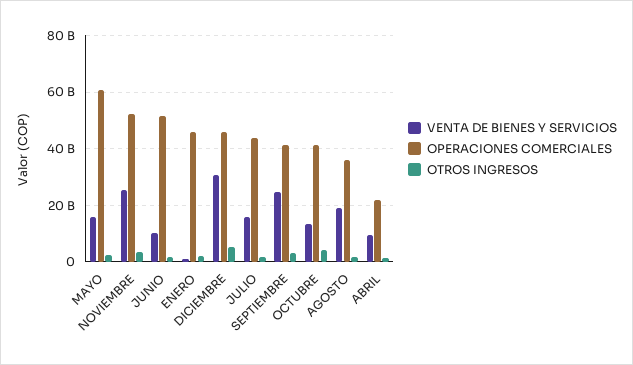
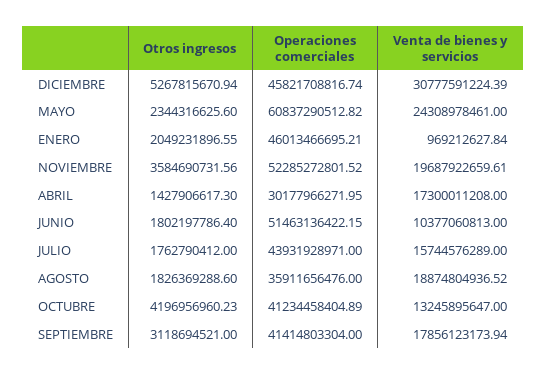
  {
    "VENTA DE BIENES Y SERVICIOS": {
-     "MAYO": 15000000000,
+     "MAYO": 24308978461,
-     "NOVIEMBRE": 25000000000,
+     "NOVIEMBRE": 19687922659.61,
      "JUNIO": 10377060813,
      "ENERO": 969212627.84,
      "DICIEMBRE": 30777591224.39,
      "JULIO": 15744576289,
-     "SEPTIEMBRE": 25000000000,
+     "SEPTIEMBRE": 17856123173.94,
      "OCTUBRE": 13245895647,
      "AGOSTO": 18874804936.52,
-     "ABRIL": 10000000000
+     "ABRIL": 17300011208
    },
    "OPERACIONES COMERCIALES": {
      "MAYO": 60837290512.82,
      "NOVIEMBRE": 52285272801.52,
      "JUNIO": 51463136422.15,
      "ENERO": 46013466695.21,
      "DICIEMBRE": 45821708816.74,
      "JULIO": 43931928971,
      "SEPTIEMBRE": 41414803304,
      "OCTUBRE": 41234458404.89,
      "AGOSTO": 35911656476,
-     "ABRIL": 22500000000
+     "ABRIL": 30177966271.95
    },
    "OTROS INGRESOS": {
      "MAYO": 2344316625.6,
      "NOVIEMBRE": 3584690731.56,
      "JUNIO": 1802197786.4,
      "ENERO": 2049231896.55,
      "DICIEMBRE": 5267815670.94,
      "JULIO": 1762790412,
      "SEPTIEMBRE": 3118694521,
      "OCTUBRE": 4196956960.23,
      "AGOSTO": 1826369288.6,
      "ABRIL": 1427906617.3
    }
  }

